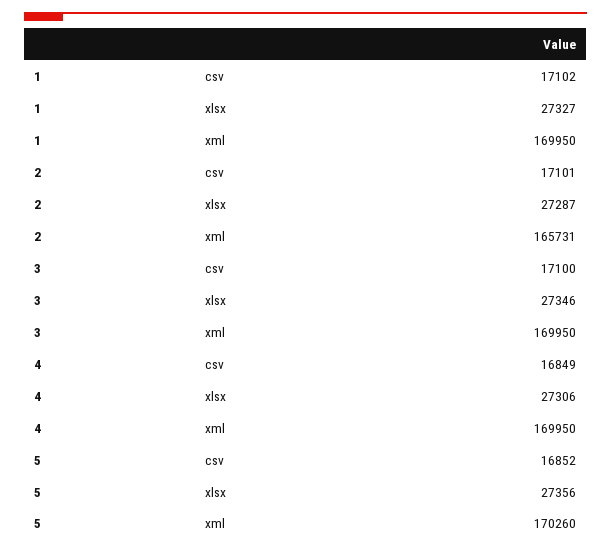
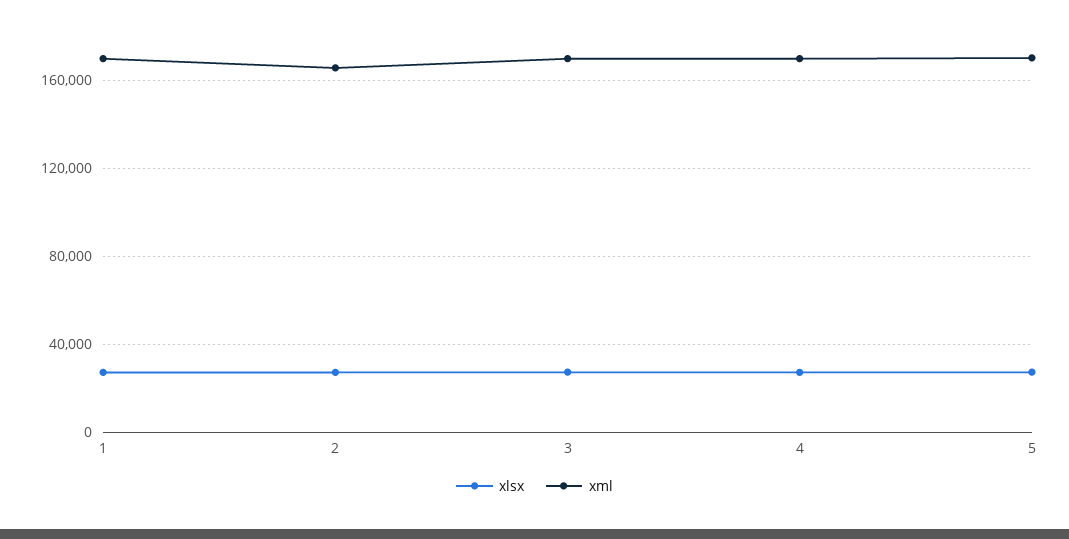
  {
-   "csv": {
-     "1": 17102,
-     "2": 17101,
-     "3": 17100,
-     "4": 16849,
-     "5": 16852
-   },
    "xlsx": {
      "1": 27327,
      "2": 27287,
      "3": 27346,
      "4": 27306,
      "5": 27356
    },
    "xml": {
      "1": 169950,
      "2": 165731,
      "3": 169950,
      "4": 169950,
      "5": 170260
    }
  }

